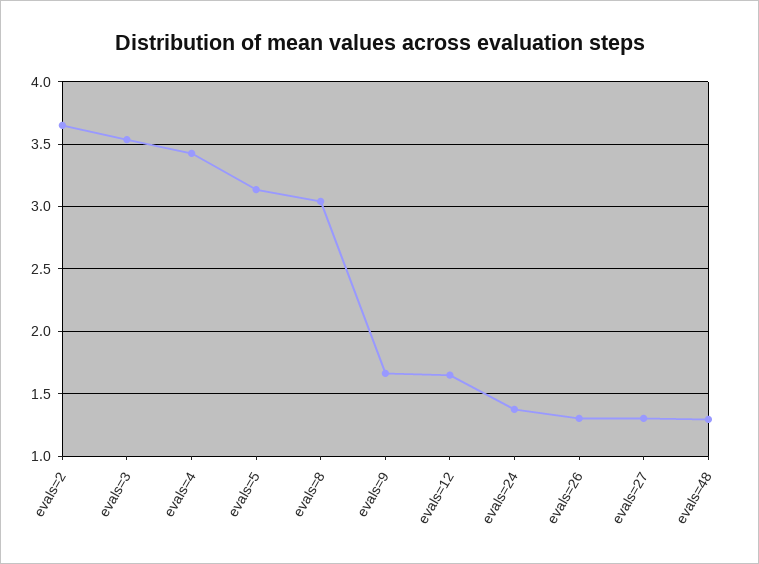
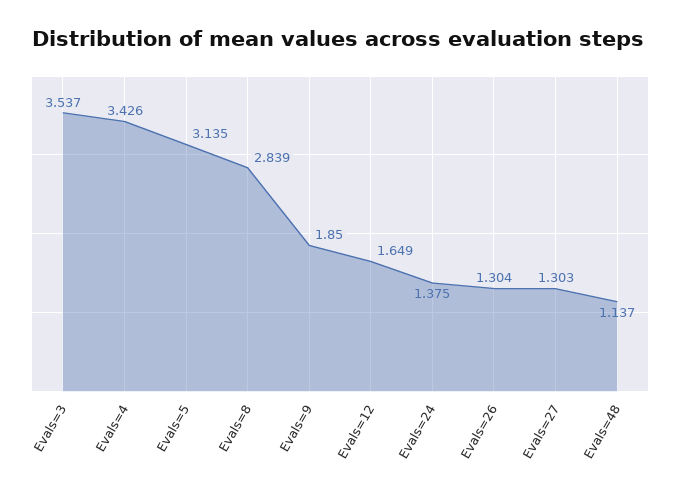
  {
-   "evals=2": 3.65,
    "evals=3": 3.537,
    "evals=4": 3.426,
    "evals=5": 3.135,
-   "evals=8": 3.05,
+   "evals=8": 2.839,
-   "evals=9": 1.65,
+   "evals=9": 1.85,
    "evals=12": 1.649,
    "evals=24": 1.375,
    "evals=26": 1.304,
    "evals=27": 1.303,
-   "evals=48": 1.3
+   "evals=48": 1.137
  }

